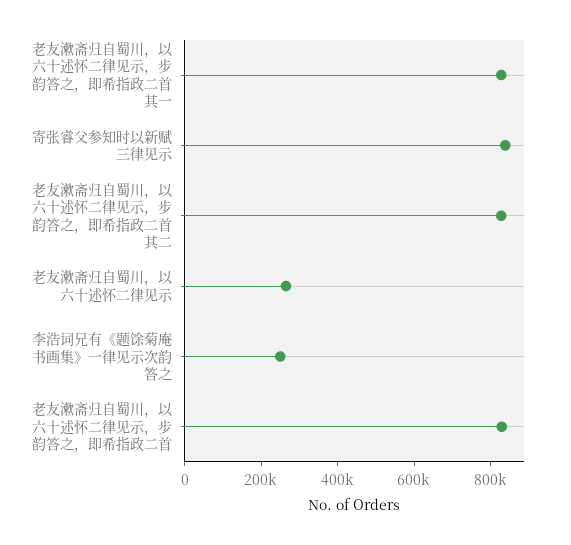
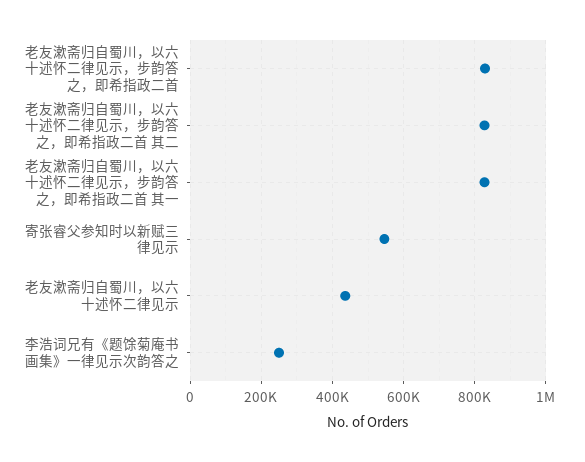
  {
    "老友漱斋归自蜀川，以六十述怀二律见示，步韵答之，即希指政二首 其一": 820000,
-   "寄张睿父参知时以新赋三律见示": 850000,
+   "寄张睿父参知时以新赋三律见示": 540000,
    "老友漱斋归自蜀川，以六十述怀二律见示，步韵答之，即希指政二首 其二": 820000,
-   "老友漱斋归自蜀川，以六十述怀二律见示": 250000,
+   "老友漱斋归自蜀川，以六十述怀二律见示": 440000,
    "李浩词兄有《题馀菊庵书画集》一律见示次韵答之": 240000,
    "老友漱斋归自蜀川，以六十述怀二律见示，步韵答之，即希指政二首": 820000
  }

